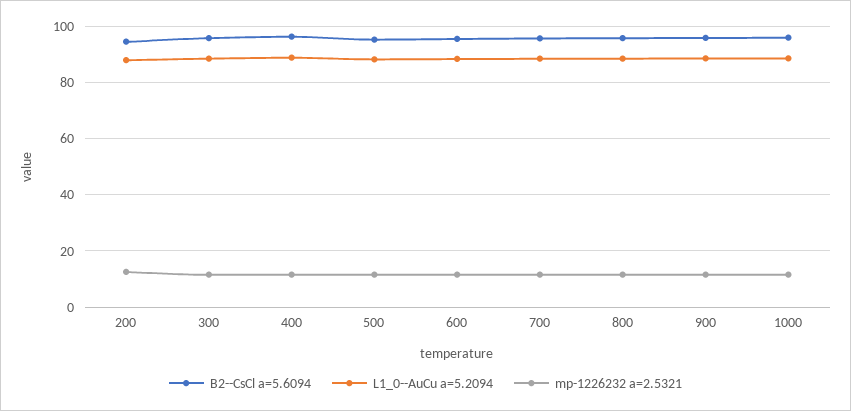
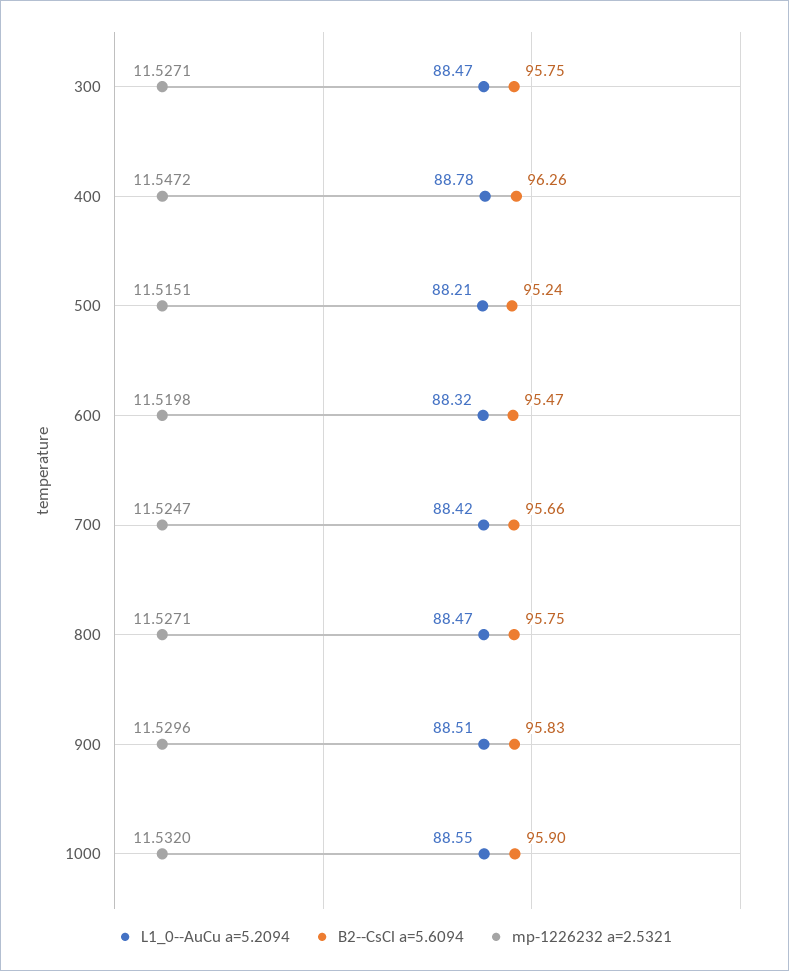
  {
    "B2--CsCl a=5.6094": {
-     "200": 95,
      "300": 95.75,
      "400": 96.26,
      "500": 95.24,
      "600": 95.47,
      "700": 95.66,
      "800": 95.75,
      "900": 95.83,
      "1000": 95.9
    },
    "L1_0--AuCu a=5.2094": {
-     "200": 87.5,
      "300": 88.47,
      "400": 88.78,
      "500": 88.21,
      "600": 88.32,
      "700": 88.42,
      "800": 88.47,
      "900": 88.51,
      "1000": 88.55
    },
    "mp-1226232 a=2.5321": {
-     "200": 12.5,
      "300": 11.5271,
      "400": 11.5472,
      "500": 11.5151,
      "600": 11.5198,
      "700": 11.5247,
      "800": 11.5271,
      "900": 11.5296,
      "1000": 11.532
    }
  }

